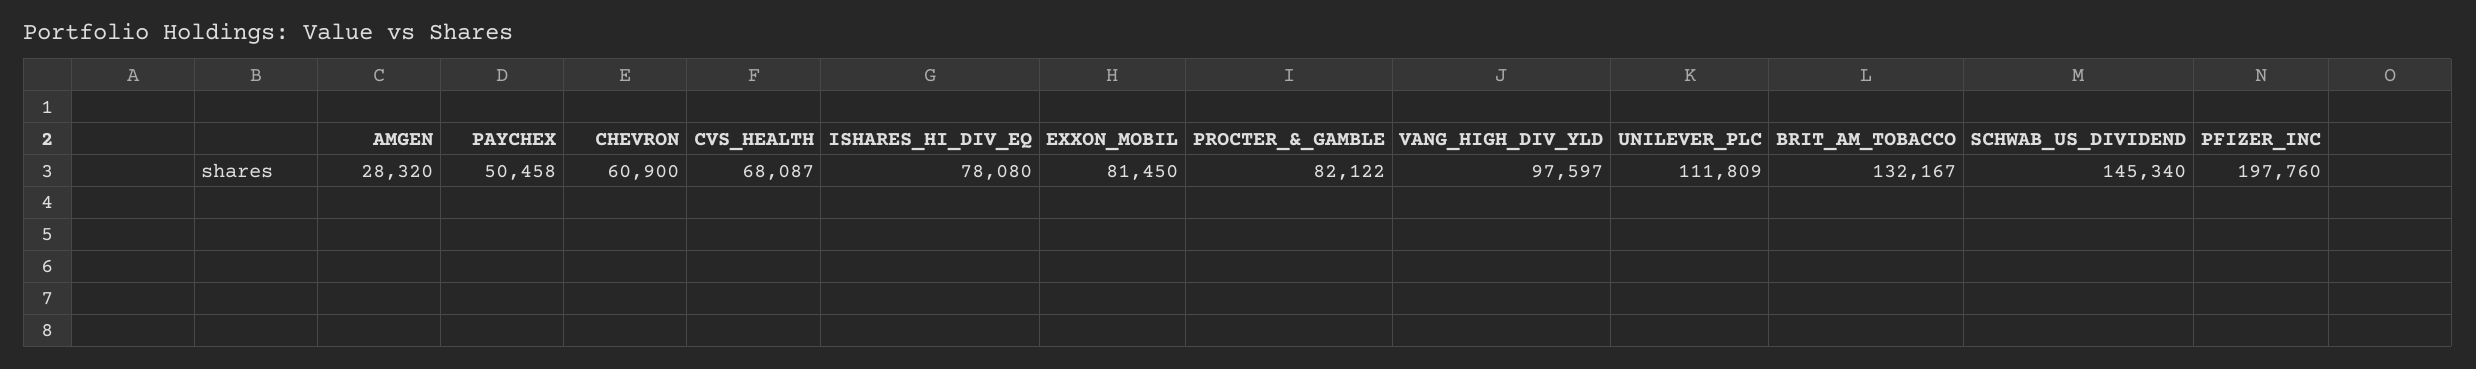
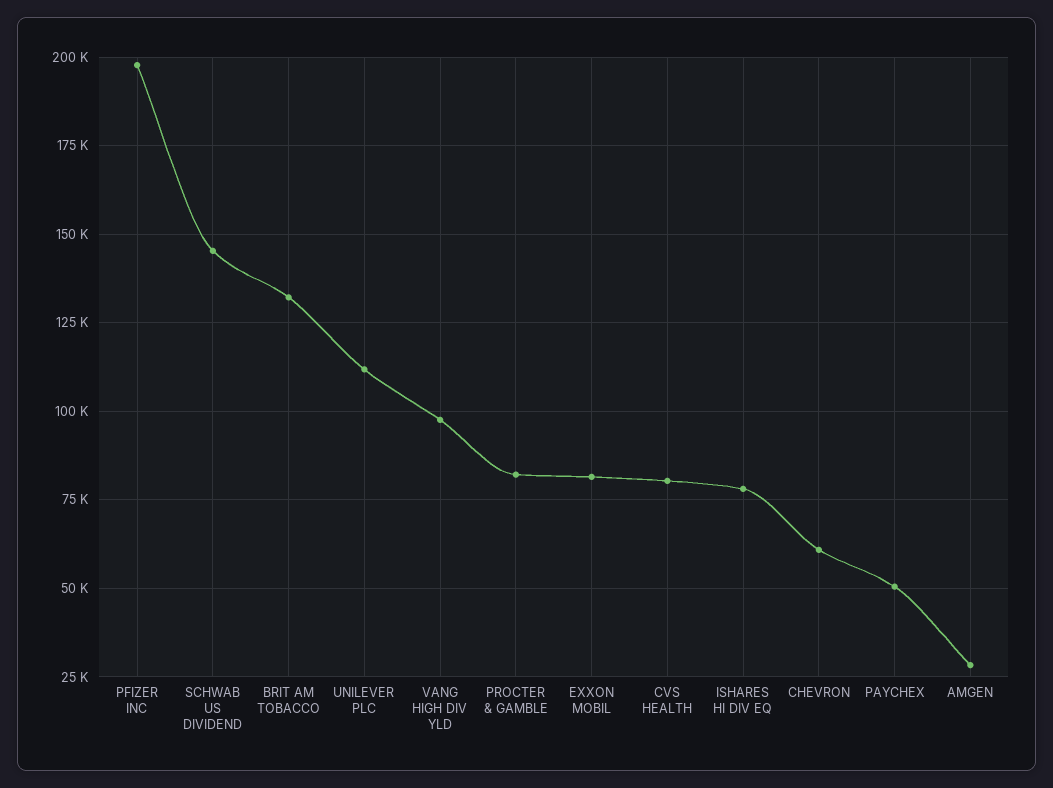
  {
    "AMGEN": 28320,
    "PAYCHEX": 50458,
    "CHEVRON": 60900,
-   "CVS_HEALTH": 68087,
+   "CVS_HEALTH": 80000,
    "ISHARES_HI_DIV_EQ": 78080,
    "EXXON_MOBIL": 81450,
    "PROCTER_&_GAMBLE": 82122,
    "VANG_HIGH_DIV_YLD": 97597,
    "UNILEVER_PLC": 111809,
    "BRIT_AM_TOBACCO": 132167,
    "SCHWAB_US_DIVIDEND": 145340,
    "PFIZER_INC": 197760
  }

